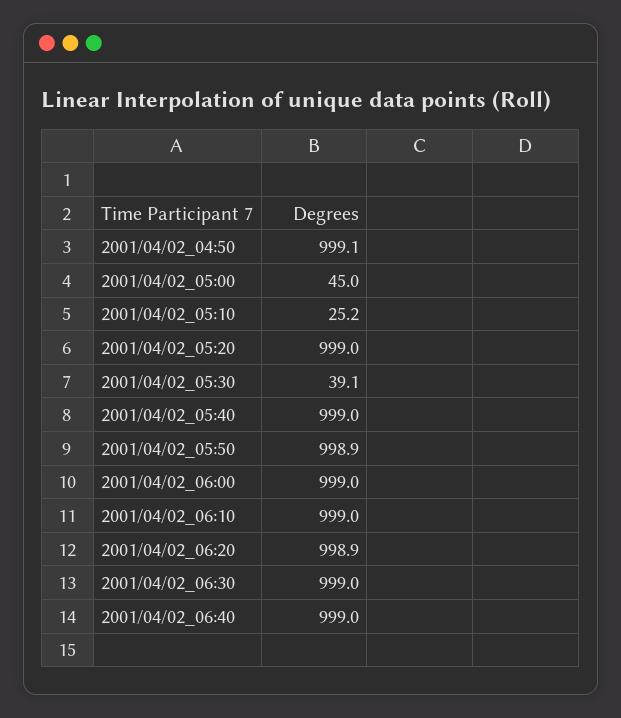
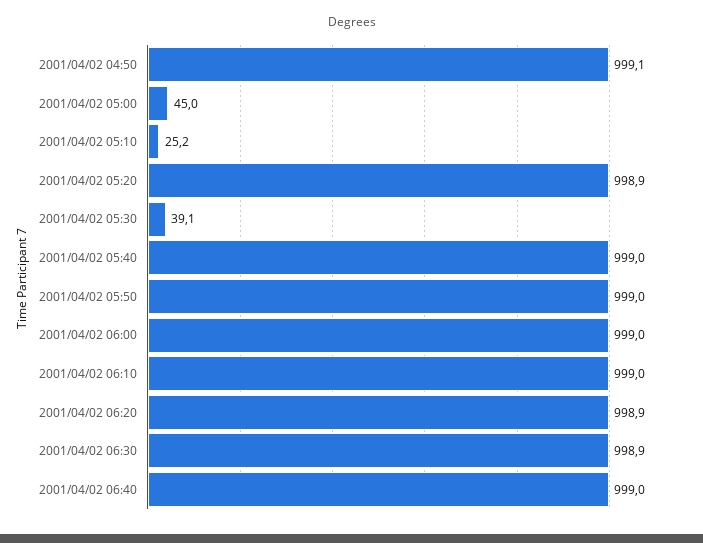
  {
    "2001/04/02_04:50": 999.1,
    "2001/04/02_05:00": 45,
    "2001/04/02_05:10": 25.2,
-   "2001/04/02_05:20": 999,
+   "2001/04/02_05:20": 998.9,
    "2001/04/02_05:30": 39.1,
    "2001/04/02_05:40": 999,
-   "2001/04/02_05:50": 998.9,
+   "2001/04/02_05:50": 999,
    "2001/04/02_06:00": 999,
    "2001/04/02_06:10": 999,
    "2001/04/02_06:20": 998.9,
-   "2001/04/02_06:30": 999,
+   "2001/04/02_06:30": 998.9,
    "2001/04/02_06:40": 999
  }

